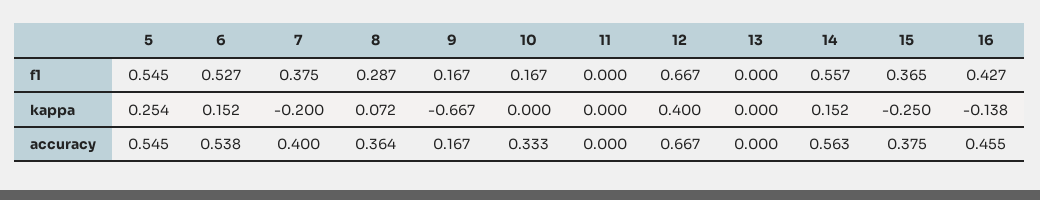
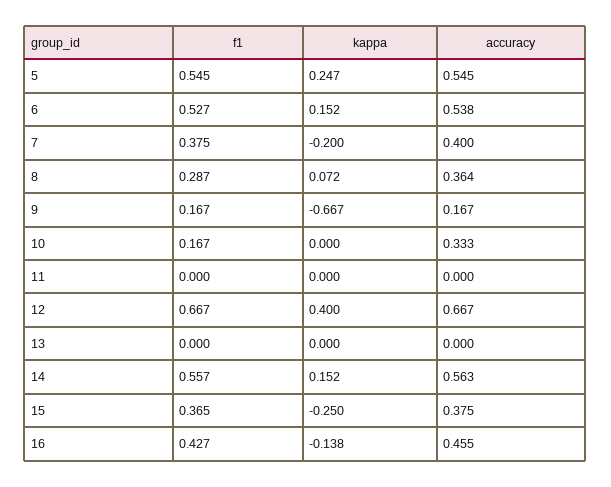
  {
    "5": {
      "f1": 0.545,
-     "kappa": 0.254,
+     "kappa": 0.247,
      "accuracy": 0.545
    },
    "6": {
      "f1": 0.527,
      "kappa": 0.152,
      "accuracy": 0.538
    },
    "7": {
      "f1": 0.375,
      "kappa": -0.2,
      "accuracy": 0.4
    },
    "8": {
      "f1": 0.287,
      "kappa": 0.072,
      "accuracy": 0.364
    },
    "9": {
      "f1": 0.167,
      "kappa": -0.667,
      "accuracy": 0.167
    },
    "10": {
      "f1": 0.167,
      "kappa": 0,
      "accuracy": 0.333
    },
    "11": {
      "f1": 0,
      "kappa": 0,
      "accuracy": 0
    },
    "12": {
      "f1": 0.667,
      "kappa": 0.4,
      "accuracy": 0.667
    },
    "13": {
      "f1": 0,
      "kappa": 0,
      "accuracy": 0
    },
    "14": {
      "f1": 0.557,
      "kappa": 0.152,
      "accuracy": 0.563
    },
    "15": {
      "f1": 0.365,
      "kappa": -0.25,
      "accuracy": 0.375
    },
    "16": {
      "f1": 0.427,
      "kappa": -0.138,
      "accuracy": 0.455
    }
  }

